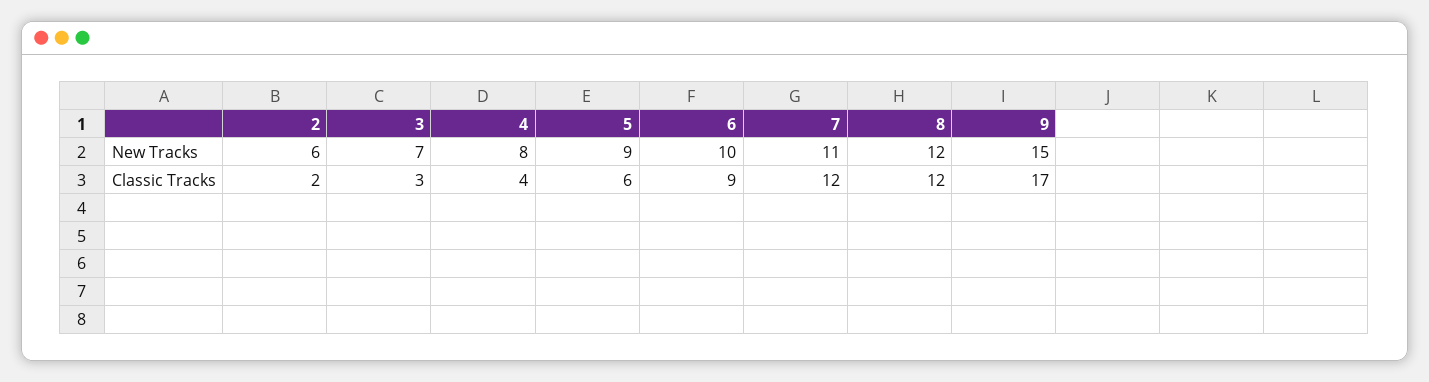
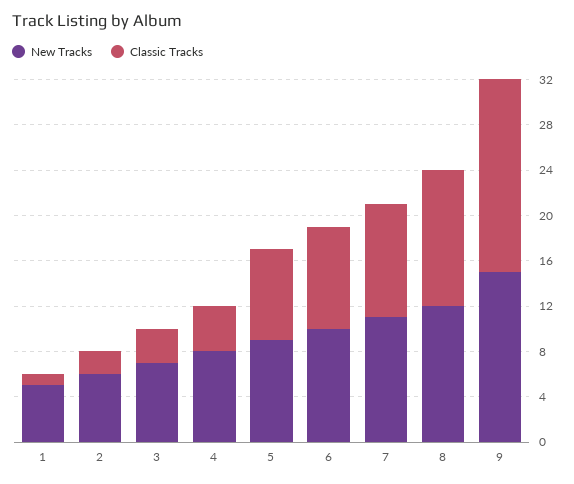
  {
    "New Tracks": {
      "2": 6,
      "3": 7,
      "4": 8,
      "5": 9,
      "6": 10,
      "7": 11,
      "8": 12,
-     "9": 15
+     "9": 15,
+     "1": 5
    },
    "Classic Tracks": {
      "2": 2,
      "3": 3,
      "4": 4,
-     "5": 6,
+     "5": 8,
      "6": 9,
-     "7": 12,
+     "7": 10,
      "8": 12,
-     "9": 17
+     "9": 17,
+     "1": 1
    }
  }

